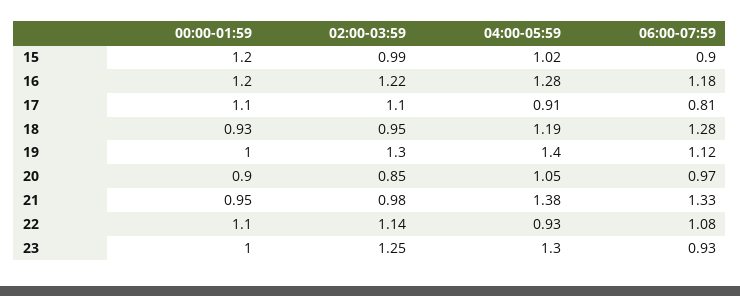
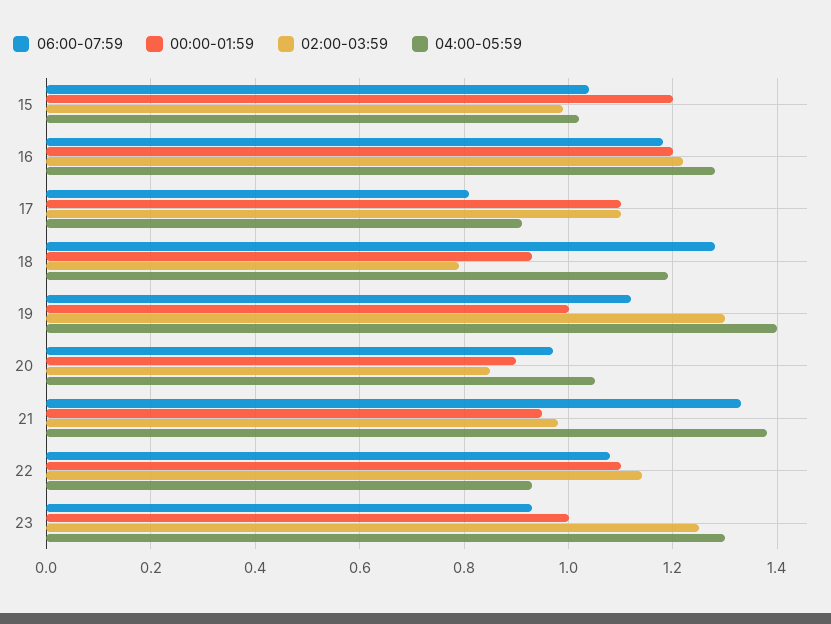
  {
    "00:00-01:59": {
      "15": 1.2,
      "16": 1.2,
      "17": 1.1,
      "18": 0.93,
      "19": 1,
      "20": 0.9,
      "21": 0.95,
      "22": 1.1,
      "23": 1
    },
    "02:00-03:59": {
      "15": 0.99,
      "16": 1.22,
      "17": 1.1,
-     "18": 0.95,
+     "18": 0.8,
      "19": 1.3,
      "20": 0.85,
      "21": 0.98,
      "22": 1.14,
      "23": 1.25
    },
    "04:00-05:59": {
      "15": 1.02,
      "16": 1.28,
      "17": 0.91,
      "18": 1.19,
      "19": 1.4,
      "20": 1.05,
      "21": 1.38,
      "22": 0.93,
      "23": 1.3
    },
    "06:00-07:59": {
-     "15": 0.9,
+     "15": 1.05,
      "16": 1.18,
      "17": 0.81,
      "18": 1.28,
      "19": 1.12,
      "20": 0.97,
      "21": 1.33,
      "22": 1.08,
      "23": 0.93
    }
  }

